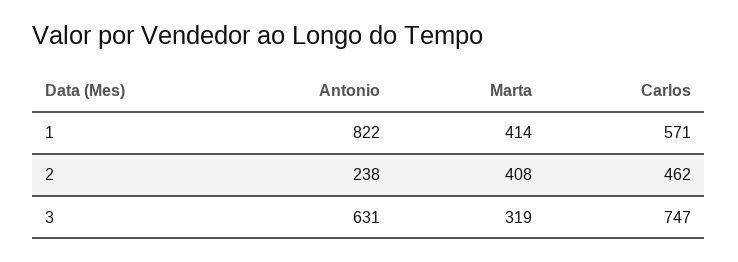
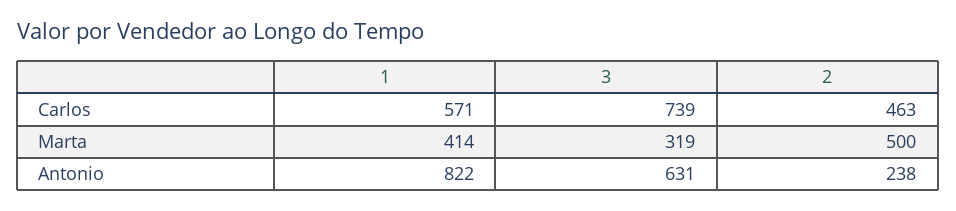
  {
    "Antonio": {
      "1": 822,
      "2": 238,
      "3": 631
    },
    "Marta": {
      "1": 414,
-     "2": 408,
+     "2": 500,
      "3": 319
    },
    "Carlos": {
      "1": 571,
-     "2": 462,
+     "2": 463,
-     "3": 747
+     "3": 739
    }
  }

